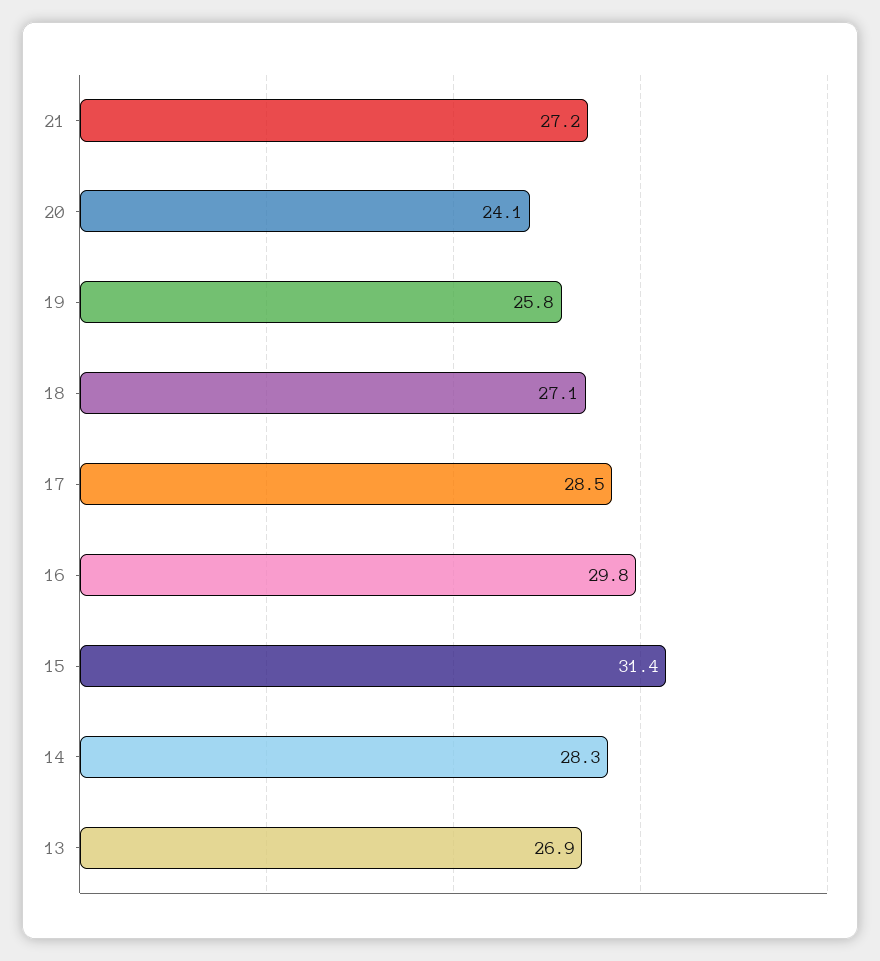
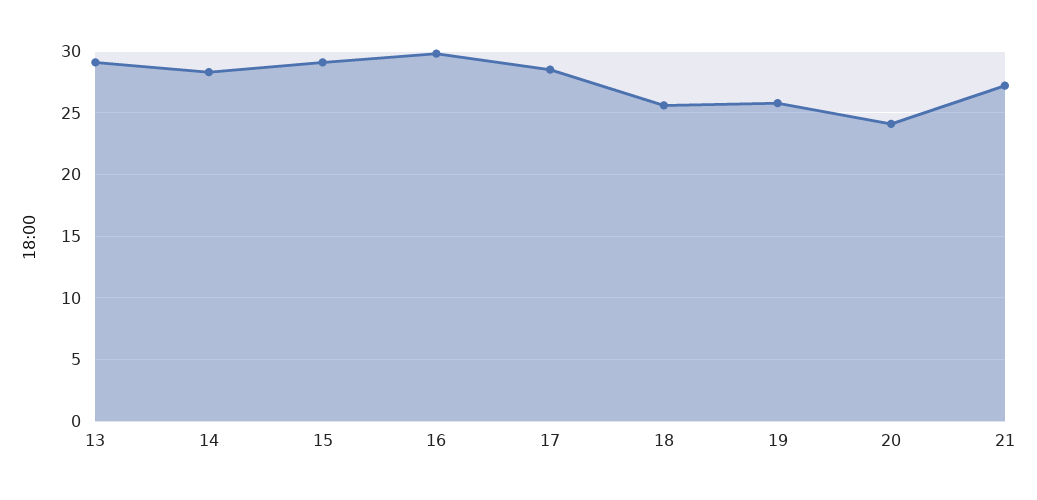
  {
    "21": 27.2,
    "20": 24.1,
    "19": 25.8,
-   "18": 27.1,
+   "18": 25.5,
    "17": 28.5,
    "16": 29.8,
-   "15": 31.4,
+   "15": 29,
    "14": 28.3,
-   "13": 26.9
+   "13": 29
  }

